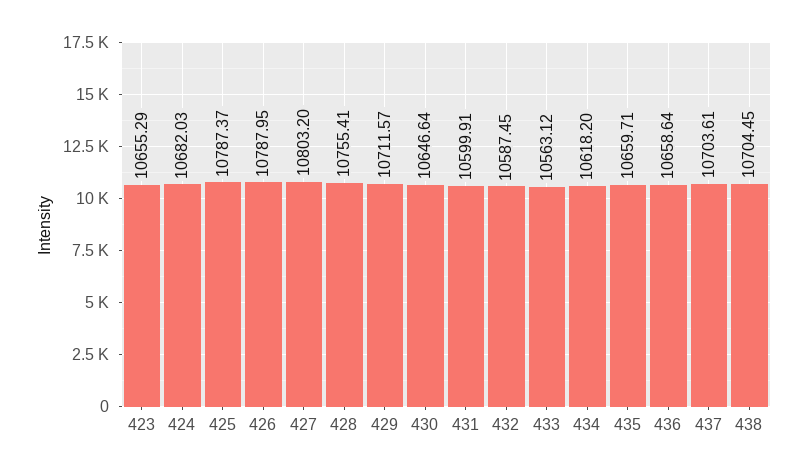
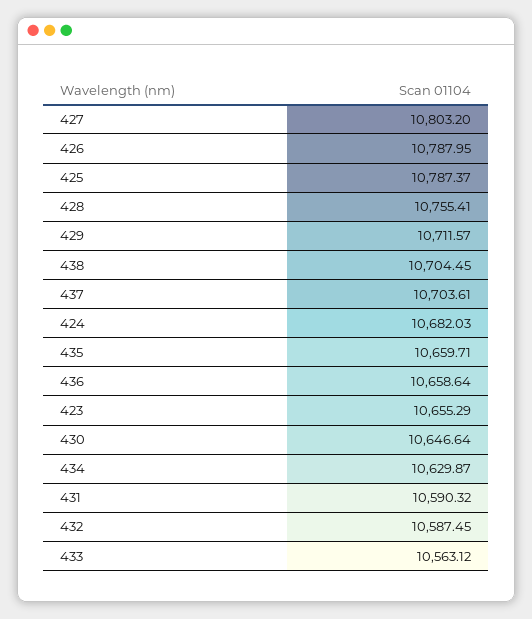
  {
    "423": 10655.29,
    "424": 10682.03,
    "425": 10787.37,
    "426": 10787.95,
    "427": 10803.2,
    "428": 10755.41,
    "429": 10711.57,
    "430": 10646.64,
-   "431": 10599.91,
+   "431": 10590.32,
    "432": 10587.45,
    "433": 10563.12,
-   "434": 10618.2,
+   "434": 10629.87,
    "435": 10659.71,
    "436": 10658.64,
    "437": 10703.61,
    "438": 10704.45
  }

